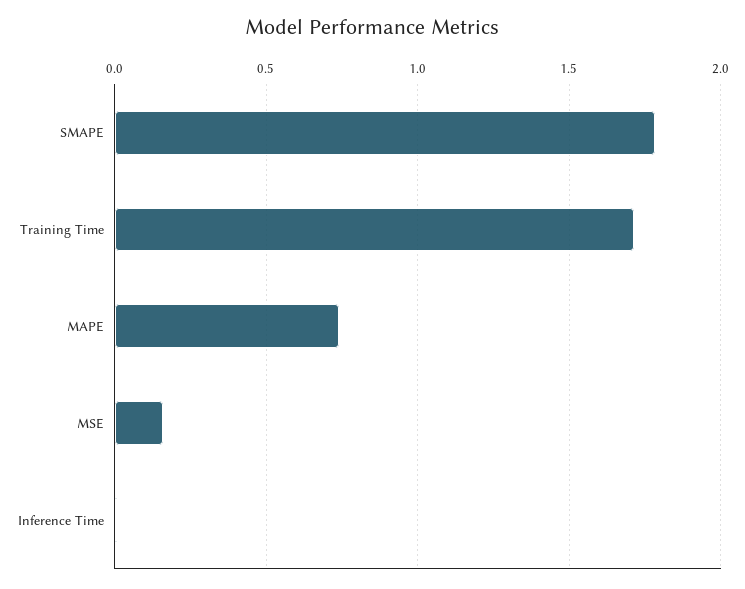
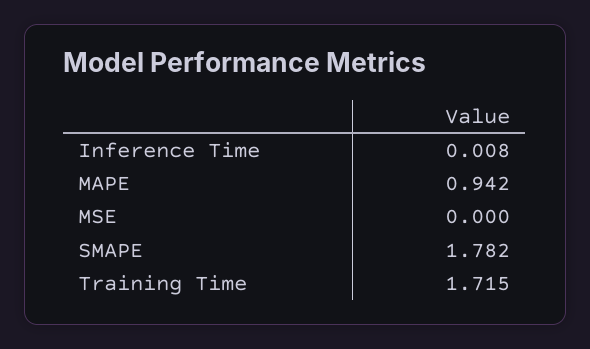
  {
    "SMAPE": 1.782,
    "Training Time": 1.715,
-   "MAPE": 0.75,
+   "MAPE": 0.942,
-   "MSE": 0.15,
+   "MSE": 0,
    "Inference Time": 0.008
  }

